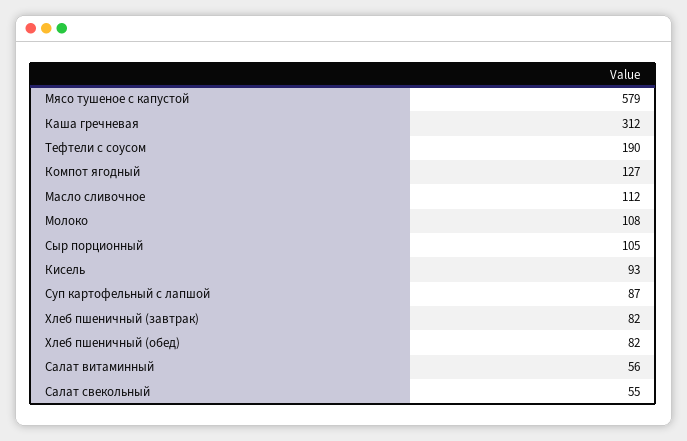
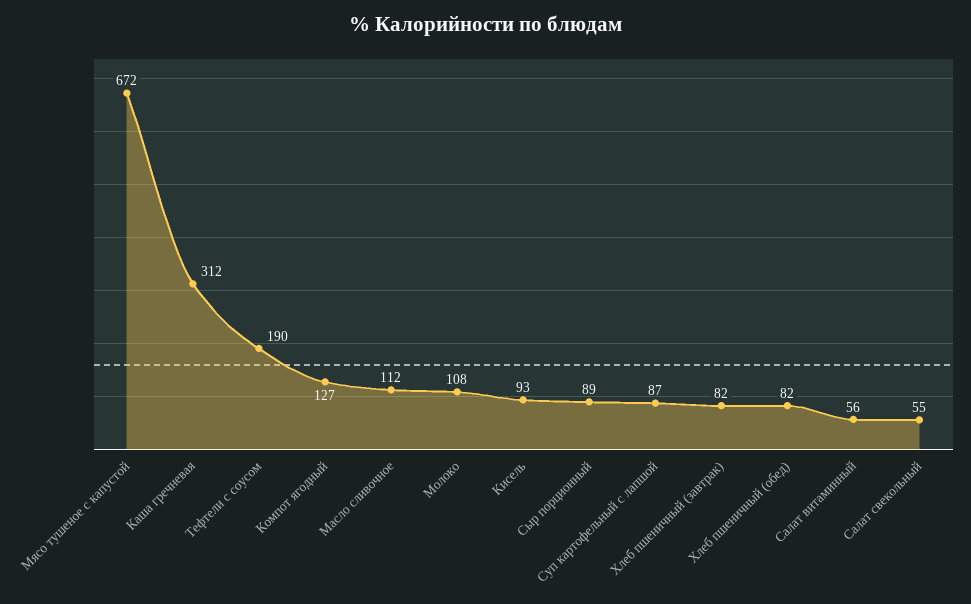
  {
-   "Мясо тушеное с капустой": 579,
+   "Мясо тушеное с капустой": 672,
    "Каша гречневая": 312,
    "Тефтели с соусом": 190,
    "Компот ягодный": 127,
    "Масло сливочное": 112,
    "Молоко": 108,
-   "Сыр порционный": 105,
+   "Сыр порционный": 89,
    "Кисель": 93,
    "Суп картофельный с лапшой": 87,
    "Хлеб пшеничный (завтрак)": 82,
    "Хлеб пшеничный (обед)": 82,
    "Салат витаминный": 56,
    "Салат свекольный": 55
  }

